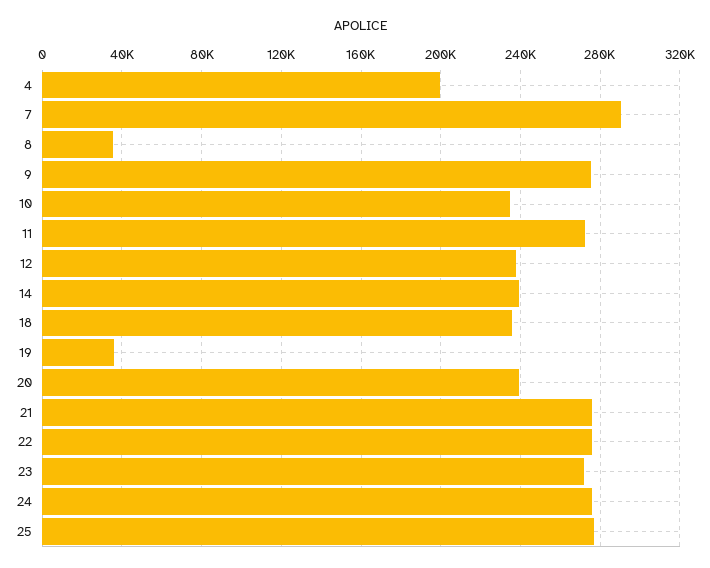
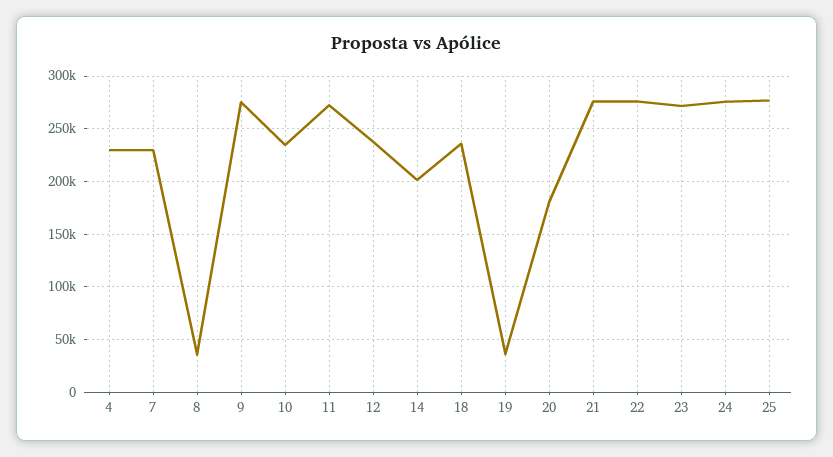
  {
-   "4": 200000,
+   "4": 230000,
-   "7": 290000,
+   "7": 230000,
    "8": 35000,
    "9": 275000,
    "10": 235000,
    "11": 270000,
    "12": 240000,
-   "14": 240000,
+   "14": 200000,
    "18": 235000,
    "19": 35000,
-   "20": 240000,
+   "20": 180000,
    "21": 275000,
    "22": 275000,
    "23": 270000,
    "24": 275000,
    "25": 275000
  }

